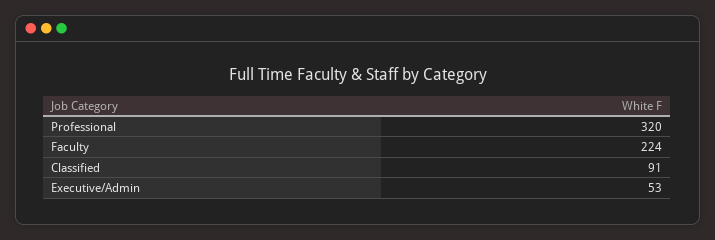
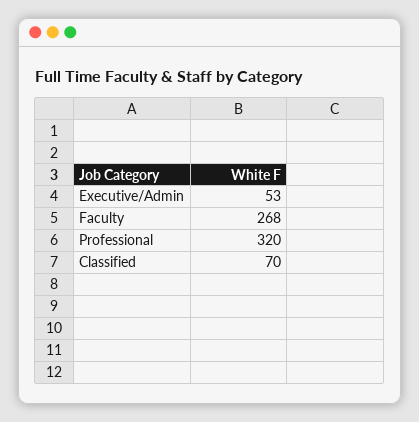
  {
    "Professional": 320,
-   "Faculty": 224,
+   "Faculty": 268,
-   "Classified": 91,
+   "Classified": 70,
    "Executive/Admin": 53
  }

